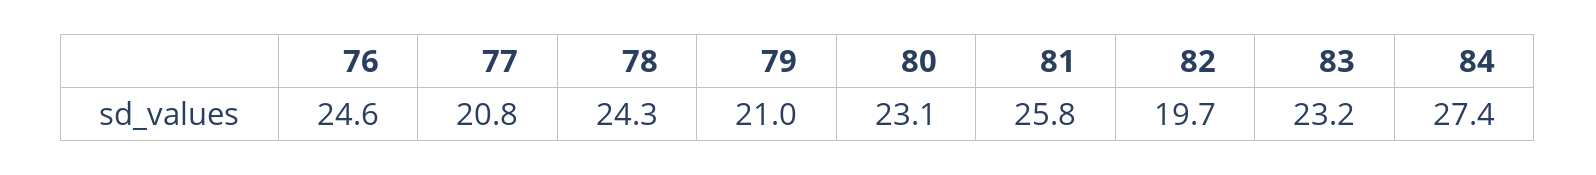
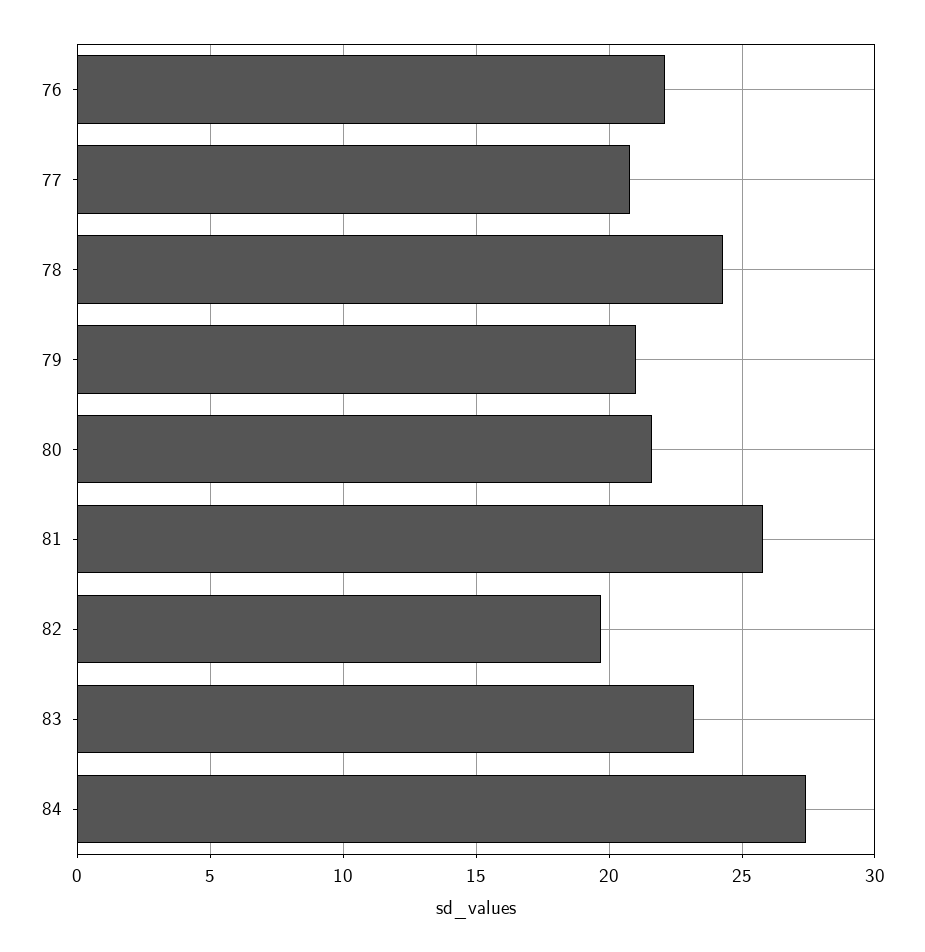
  {
-   "76": 24.6,
+   "76": 22,
    "77": 20.8,
    "78": 24.3,
    "79": 21,
-   "80": 23.1,
+   "80": 21.5,
    "81": 25.8,
    "82": 19.7,
    "83": 23.2,
    "84": 27.4
  }

